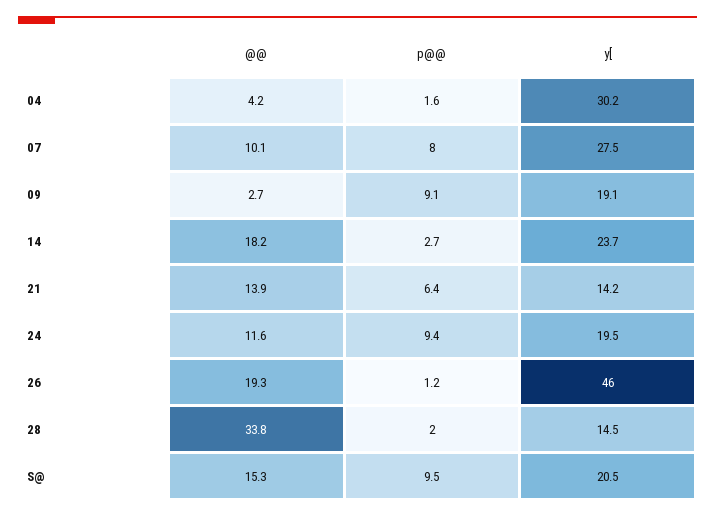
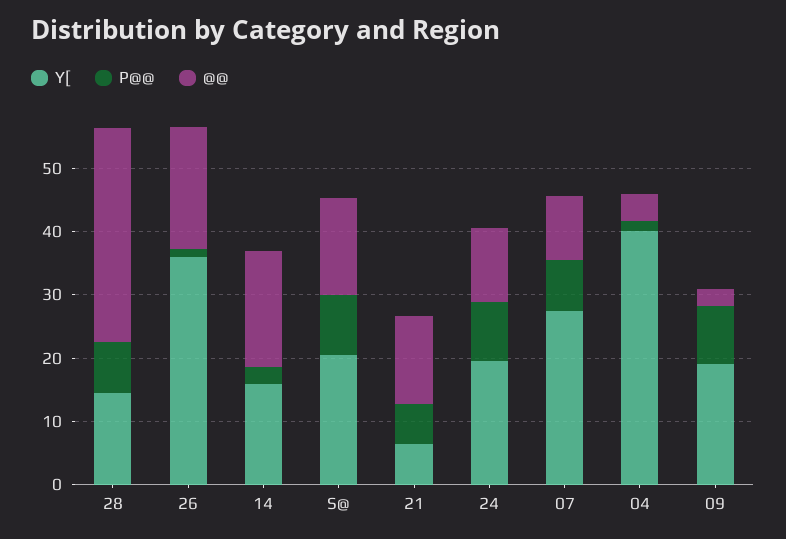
  {
    "@@": {
      "04": 4.2,
      "07": 10.1,
      "09": 2.7,
      "14": 18.2,
      "21": 13.9,
      "24": 11.6,
      "26": 19.3,
      "28": 33.8,
      "S@": 15.3
    },
    "p@@": {
      "04": 1.6,
      "07": 8,
      "09": 9.1,
      "14": 2.7,
      "21": 6.4,
      "24": 9.4,
      "26": 1.2,
-     "28": 2,
+     "28": 8,
      "S@": 9.5
    },
    "y[": {
-     "04": 30.2,
+     "04": 40,
      "07": 27.5,
      "09": 19.1,
-     "14": 23.7,
+     "14": 16,
-     "21": 14.2,
+     "21": 6,
      "24": 19.5,
-     "26": 46,
+     "26": 36,
      "28": 14.5,
      "S@": 20.5
    }
  }

